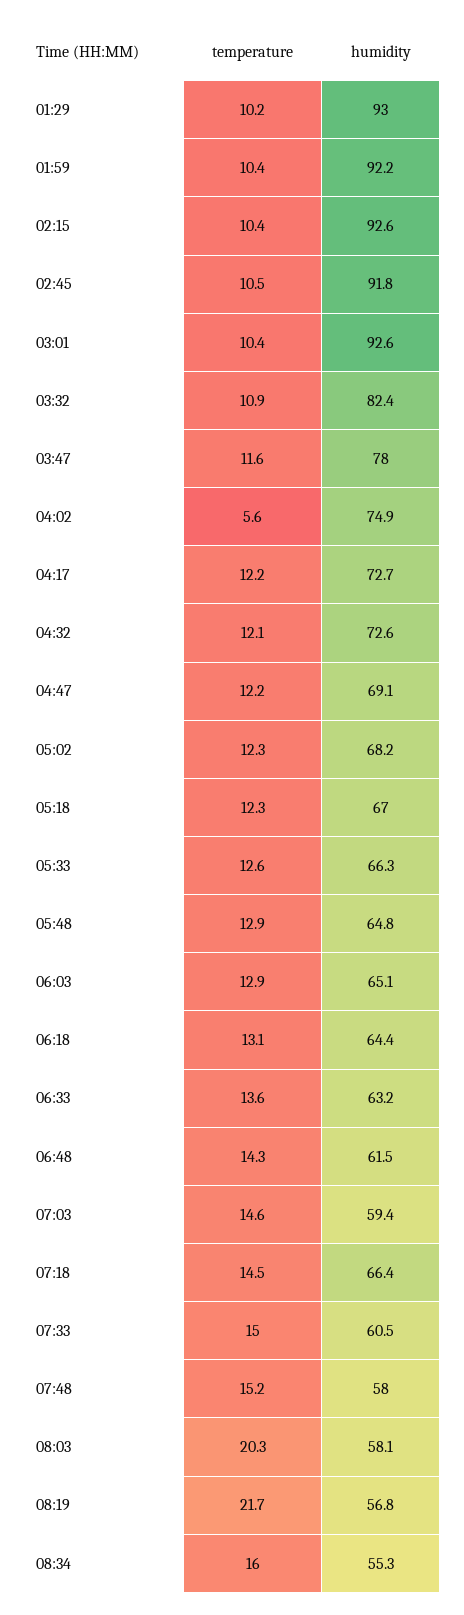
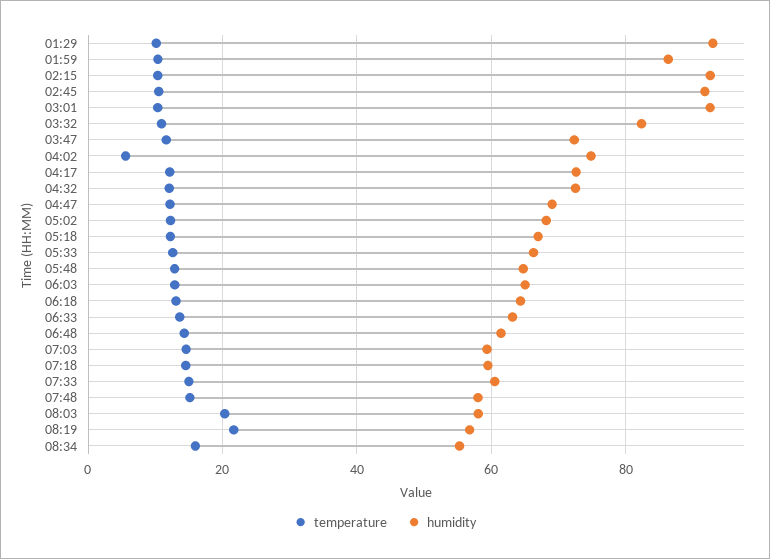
  {
    "temperature": {
      "01:29": 10.2,
      "01:59": 10.4,
      "02:15": 10.4,
      "02:45": 10.5,
      "03:01": 10.4,
      "03:32": 10.9,
      "03:47": 11.6,
      "04:02": 5.6,
      "04:17": 12.2,
      "04:32": 12.1,
      "04:47": 12.2,
      "05:02": 12.3,
      "05:18": 12.3,
      "05:33": 12.6,
      "05:48": 12.9,
      "06:03": 12.9,
      "06:18": 13.1,
      "06:33": 13.6,
      "06:48": 14.3,
      "07:03": 14.6,
      "07:18": 14.5,
      "07:33": 15,
      "07:48": 15.2,
      "08:03": 20.3,
      "08:19": 21.7,
      "08:34": 16
    },
    "humidity": {
      "01:29": 93,
-     "01:59": 92.2,
+     "01:59": 86,
      "02:15": 92.6,
      "02:45": 91.8,
      "03:01": 92.6,
      "03:32": 82.4,
-     "03:47": 78,
+     "03:47": 72,
      "04:02": 74.9,
      "04:17": 72.7,
      "04:32": 72.6,
      "04:47": 69.1,
      "05:02": 68.2,
      "05:18": 67,
      "05:33": 66.3,
      "05:48": 64.8,
      "06:03": 65.1,
      "06:18": 64.4,
      "06:33": 63.2,
      "06:48": 61.5,
      "07:03": 59.4,
-     "07:18": 66.4,
+     "07:18": 60,
      "07:33": 60.5,
      "07:48": 58,
      "08:03": 58.1,
      "08:19": 56.8,
      "08:34": 55.3
    }
  }

